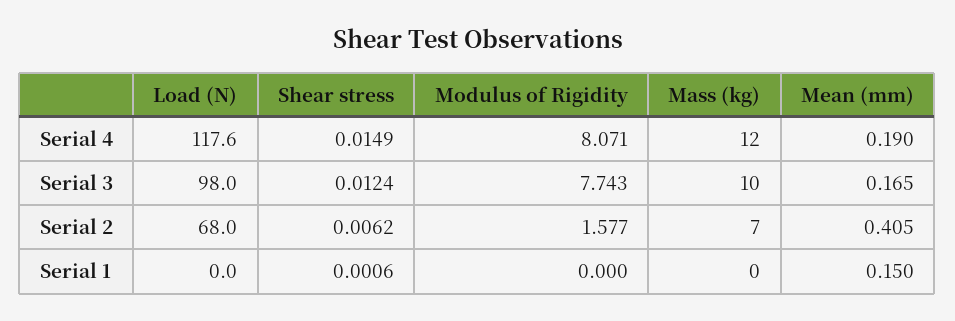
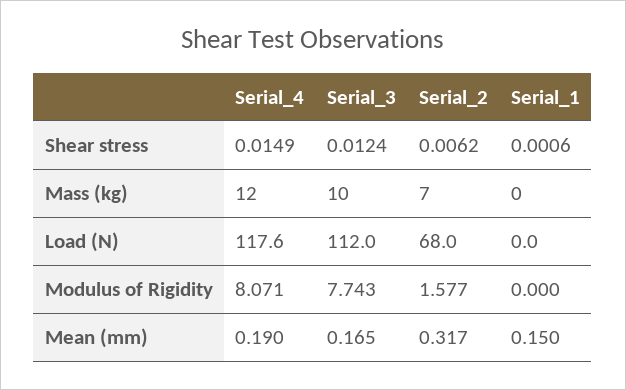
  {
    "Load (N)": {
      "Serial 4": 117.6,
-     "Serial 3": 98,
+     "Serial 3": 112,
      "Serial 2": 68,
      "Serial 1": 0
    },
    "Shear stress": {
      "Serial 4": 0.0149,
      "Serial 3": 0.0124,
      "Serial 2": 0.0062,
      "Serial 1": 0.0006
    },
    "Modulus of Rigidity": {
      "Serial 4": 8.071,
      "Serial 3": 7.743,
      "Serial 2": 1.577,
      "Serial 1": 0
    },
    "Mass (kg)": {
      "Serial 4": 12,
      "Serial 3": 10,
      "Serial 2": 7,
      "Serial 1": 0
    },
    "Mean (mm)": {
      "Serial 4": 0.19,
      "Serial 3": 0.165,
-     "Serial 2": 0.405,
+     "Serial 2": 0.317,
      "Serial 1": 0.15
    }
  }

